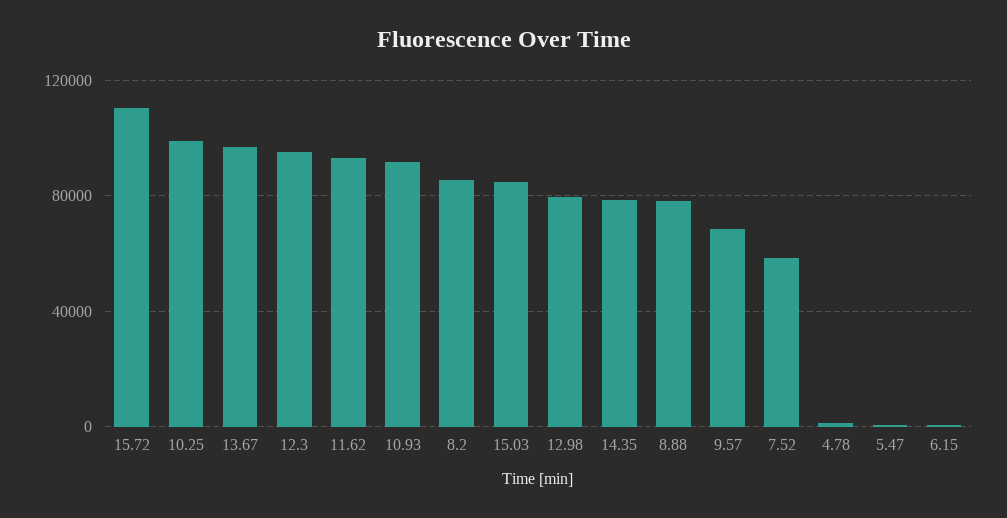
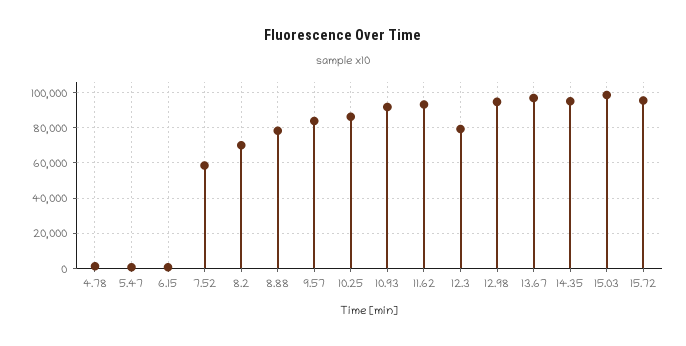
  {
-   "15.72": 110000,
+   "15.72": 95000,
-   "10.25": 100000,
+   "10.25": 85000,
    "13.67": 95000,
-   "12.3": 95000,
+   "12.3": 80000,
    "11.62": 95000,
    "10.93": 90000,
-   "8.2": 85000,
+   "8.2": 70000,
-   "15.03": 85000,
+   "15.03": 100000,
-   "12.98": 80000,
+   "12.98": 95000,
-   "14.35": 80000,
+   "14.35": 95000,
    "8.88": 80000,
-   "9.57": 70000,
+   "9.57": 85000,
    "7.52": 60000,
    "4.78": 0,
    "5.47": 0,
    "6.15": 0
  }

